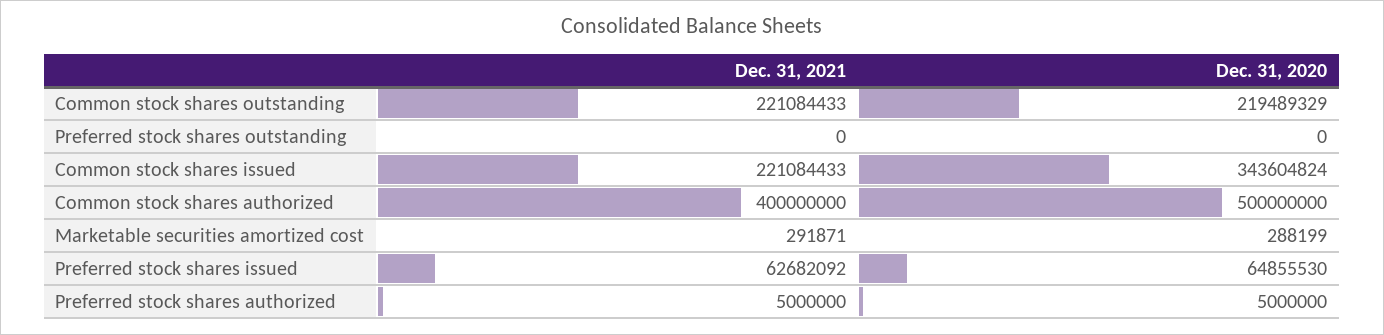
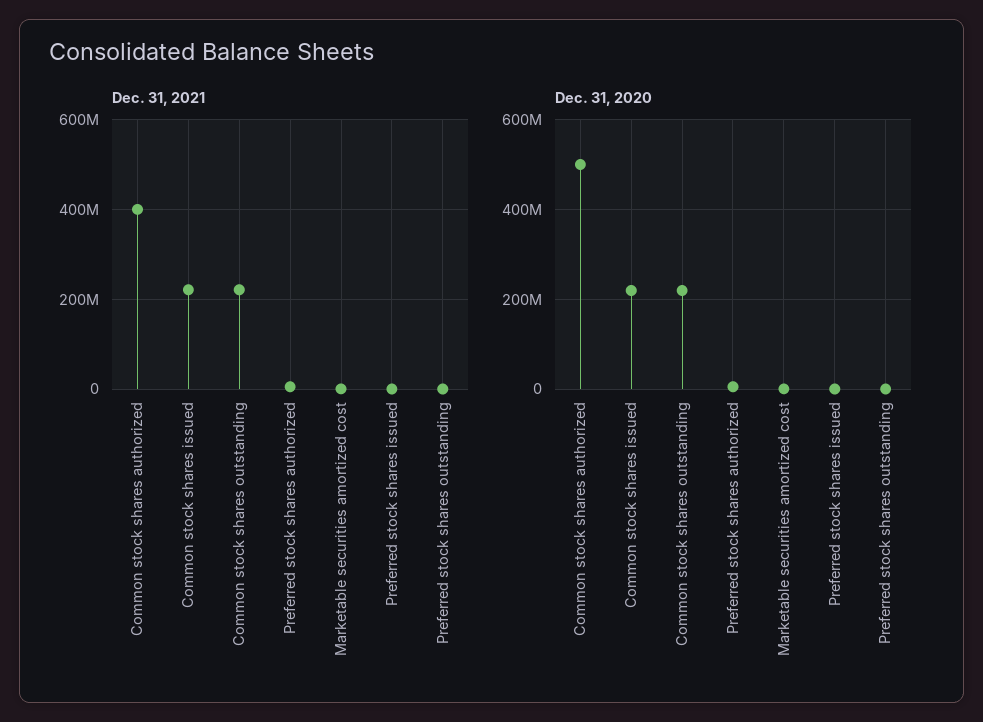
  {
    "Dec. 31, 2021": {
      "Common stock shares outstanding": 221084433,
      "Preferred stock shares outstanding": 0,
      "Common stock shares issued": 221084433,
      "Common stock shares authorized": 400000000,
      "Marketable securities amortized cost": 291871,
-     "Preferred stock shares issued": 62682092,
+     "Preferred stock shares issued": 0,
      "Preferred stock shares authorized": 5000000
    },
    "Dec. 31, 2020": {
      "Common stock shares outstanding": 219489329,
      "Preferred stock shares outstanding": 0,
-     "Common stock shares issued": 343604824,
+     "Common stock shares issued": 220000000,
      "Common stock shares authorized": 500000000,
      "Marketable securities amortized cost": 288199,
-     "Preferred stock shares issued": 64855530,
+     "Preferred stock shares issued": 0,
      "Preferred stock shares authorized": 5000000
    }
  }

